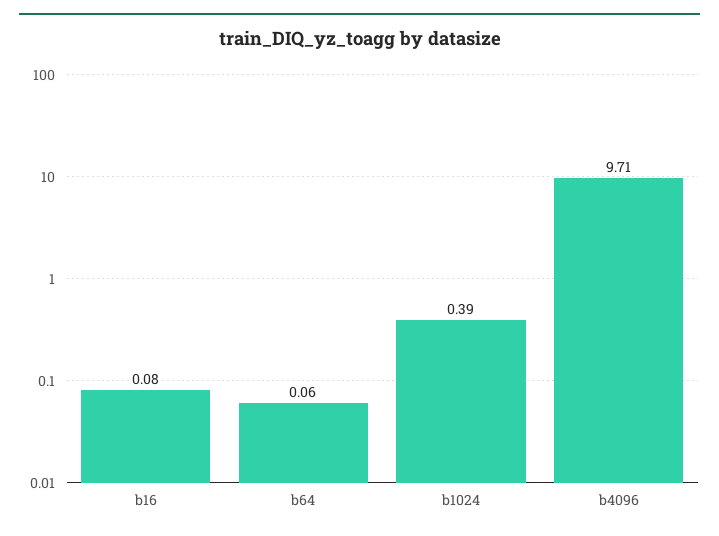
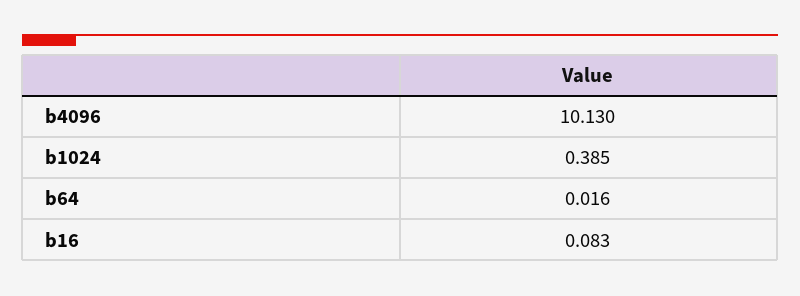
  {
    "b16": 0.083,
-   "b64": 0.06,
+   "b64": 0.016,
    "b1024": 0.385,
-   "b4096": 9.71
+   "b4096": 10.13
  }

